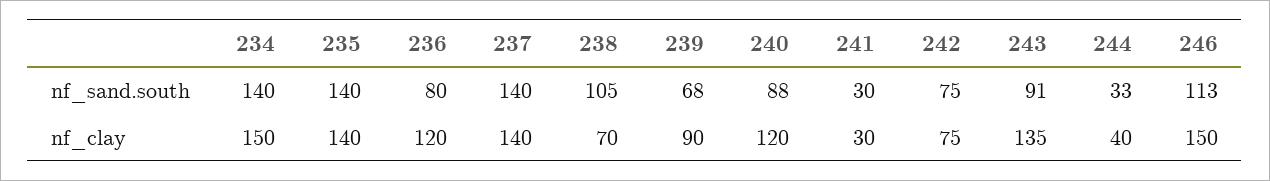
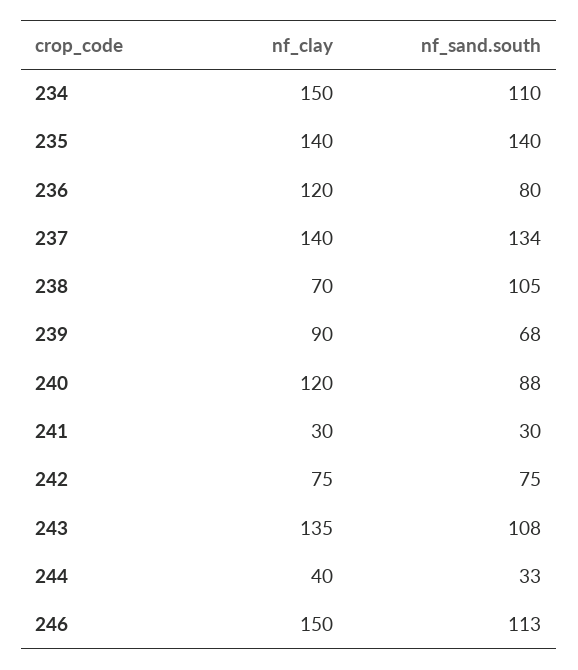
  {
    "234": {
-     "nf_sand.south": 140,
+     "nf_sand.south": 110,
      "nf_clay": 150
    },
    "235": {
      "nf_sand.south": 140,
      "nf_clay": 140
    },
    "236": {
      "nf_sand.south": 80,
      "nf_clay": 120
    },
    "237": {
-     "nf_sand.south": 140,
+     "nf_sand.south": 134,
      "nf_clay": 140
    },
    "238": {
      "nf_sand.south": 105,
      "nf_clay": 70
    },
    "239": {
      "nf_sand.south": 68,
      "nf_clay": 90
    },
    "240": {
      "nf_sand.south": 88,
      "nf_clay": 120
    },
    "241": {
      "nf_sand.south": 30,
      "nf_clay": 30
    },
    "242": {
      "nf_sand.south": 75,
      "nf_clay": 75
    },
    "243": {
-     "nf_sand.south": 91,
+     "nf_sand.south": 108,
      "nf_clay": 135
    },
    "244": {
      "nf_sand.south": 33,
      "nf_clay": 40
    },
    "246": {
      "nf_sand.south": 113,
      "nf_clay": 150
    }
  }

